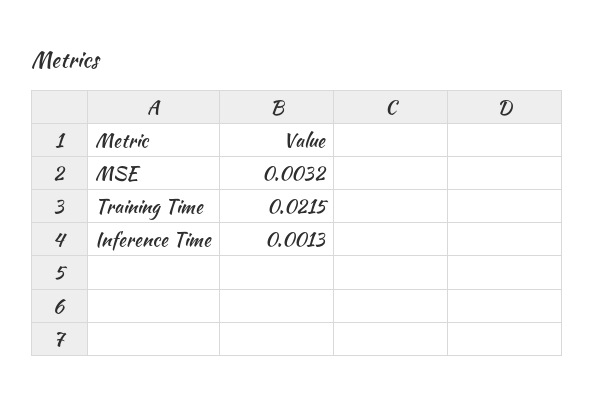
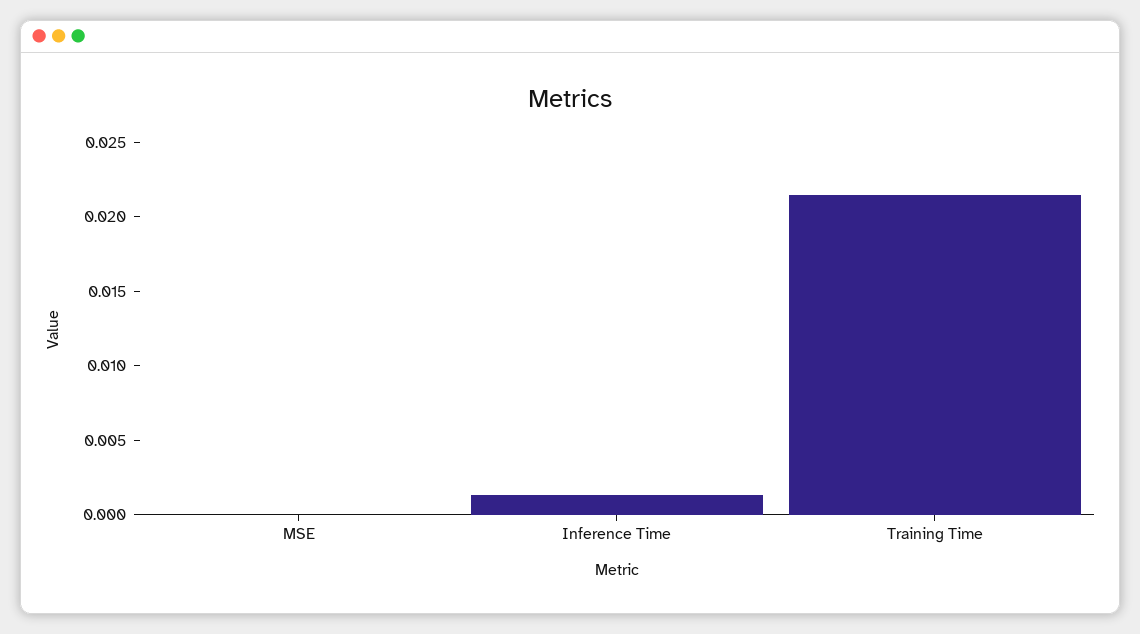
  {
-   "MSE": 0.0032,
+   "MSE": 0,
    "Training Time": 0.0215,
    "Inference Time": 0.0013
  }

